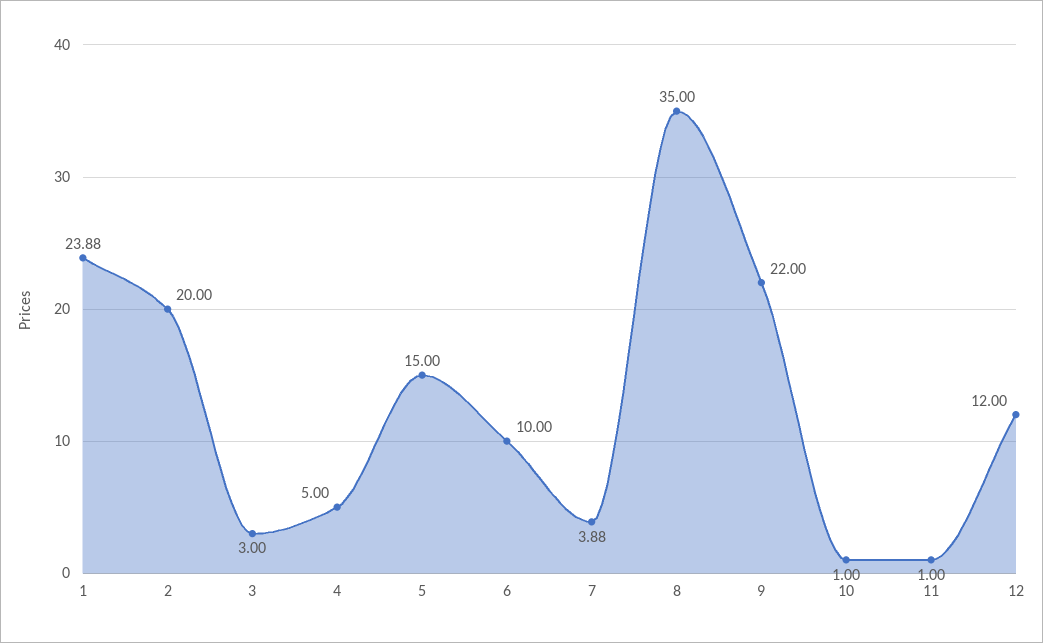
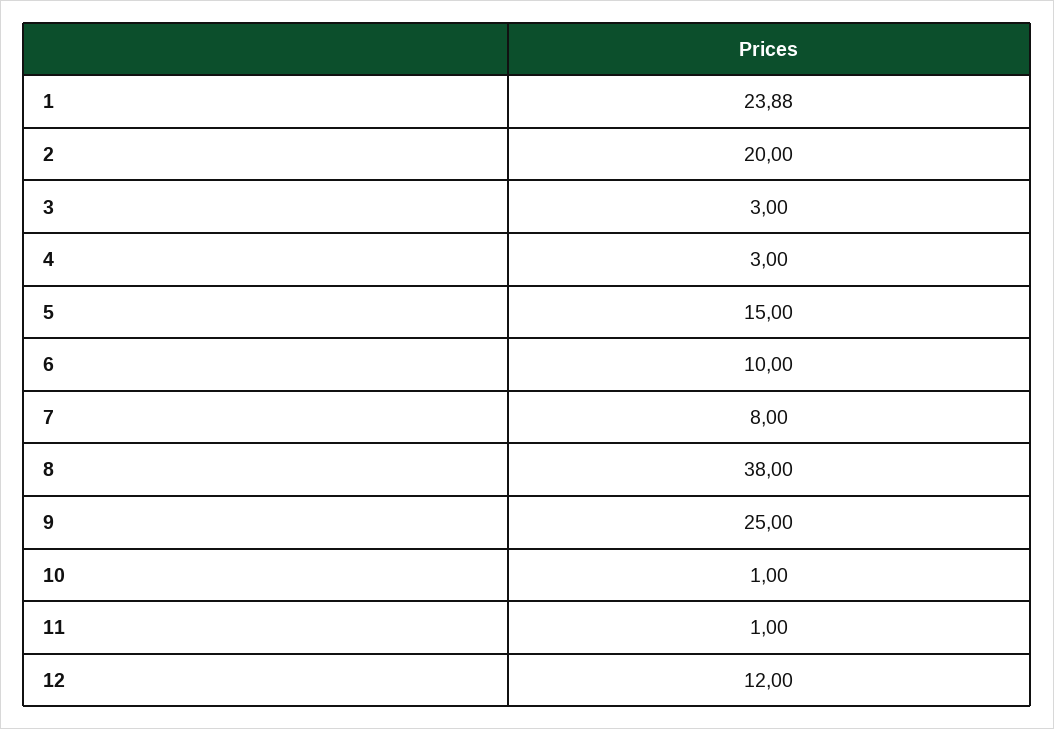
  {
    "1": 23.88,
    "2": 20,
    "3": 3,
-   "4": 5,
+   "4": 3,
    "5": 15,
    "6": 10,
-   "7": 3.88,
+   "7": 8,
-   "8": 35,
+   "8": 38,
-   "9": 22,
+   "9": 25,
    "10": 1,
    "11": 1,
    "12": 12
  }

